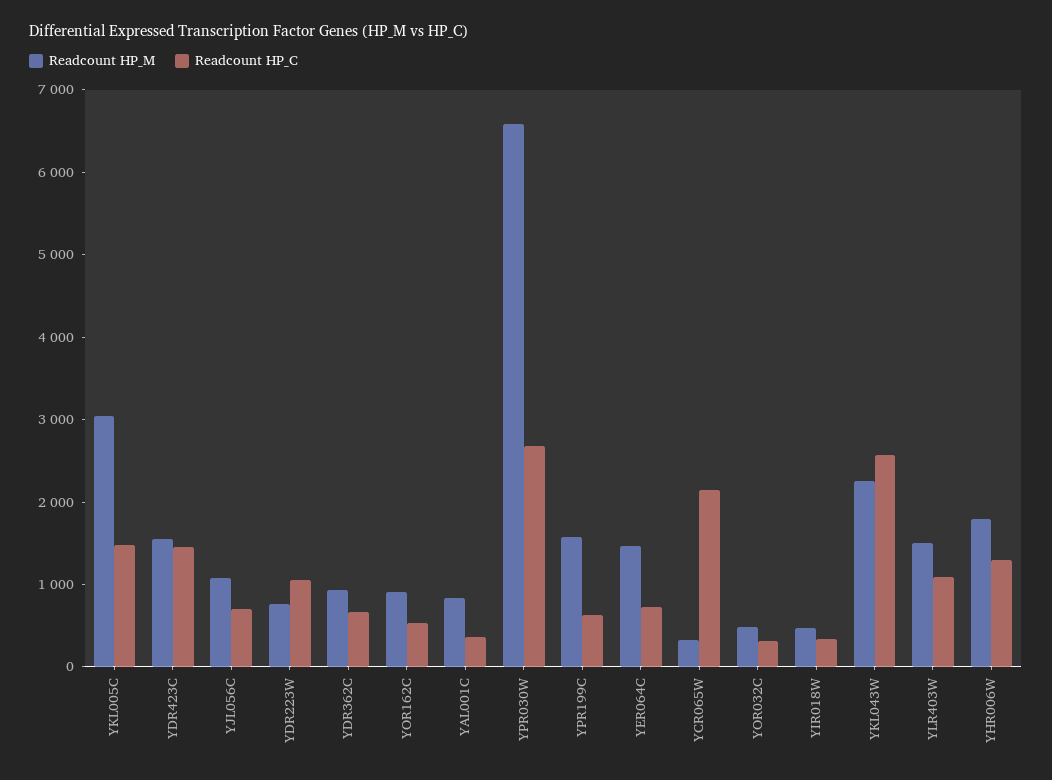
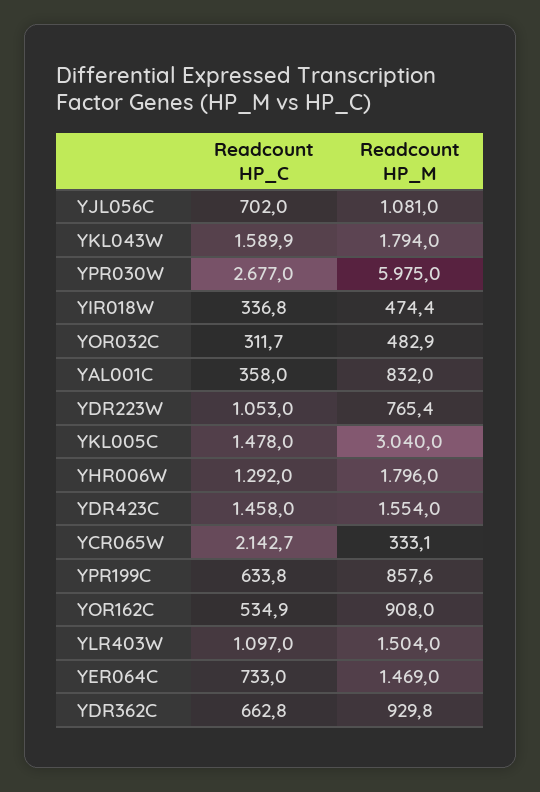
  {
    "Readcount HP_M": {
      "YKL005C": 3040,
      "YDR423C": 1554,
      "YJL056C": 1081,
      "YDR223W": 765.4,
      "YDR362C": 929.8,
      "YOR162C": 908,
      "YAL001C": 832,
-     "YPR030W": 6600,
+     "YPR030W": 5975,
-     "YPR199C": 1600,
+     "YPR199C": 857.6,
      "YER064C": 1469,
      "YCR065W": 333.1,
      "YOR032C": 482.9,
      "YIR018W": 474.4,
-     "YKL043W": 2200,
+     "YKL043W": 1794,
      "YLR403W": 1504,
      "YHR006W": 1796
    },
    "Readcount HP_C": {
      "YKL005C": 1478,
      "YDR423C": 1458,
      "YJL056C": 702,
      "YDR223W": 1053,
      "YDR362C": 662.8,
      "YOR162C": 534.9,
      "YAL001C": 358,
      "YPR030W": 2677,
      "YPR199C": 633.8,
      "YER064C": 733,
      "YCR065W": 2142.7,
      "YOR032C": 311.7,
      "YIR018W": 336.8,
-     "YKL043W": 2600,
+     "YKL043W": 1589.9,
      "YLR403W": 1097,
      "YHR006W": 1292
    }
  }

